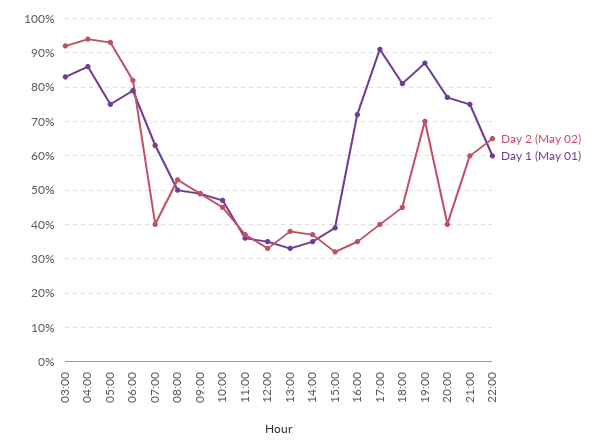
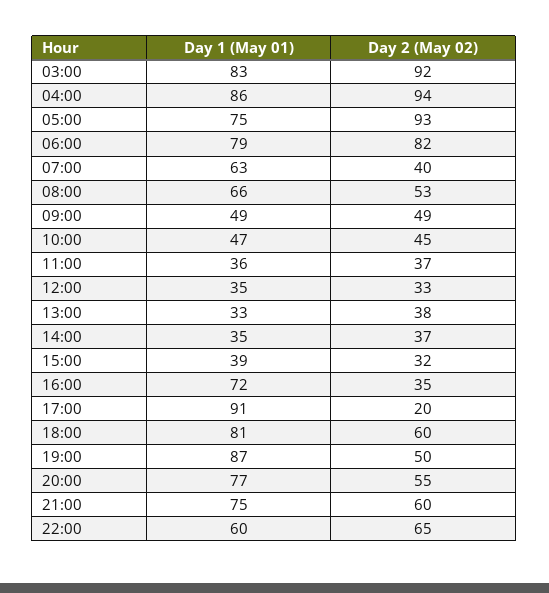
  {
    "Day 2 (May 02)": {
      "03:00": 92,
      "04:00": 94,
      "05:00": 93,
      "06:00": 82,
      "07:00": 40,
      "08:00": 53,
      "09:00": 49,
      "10:00": 45,
      "11:00": 37,
      "12:00": 33,
      "13:00": 38,
      "14:00": 37,
      "15:00": 32,
      "16:00": 35,
-     "17:00": 40,
+     "17:00": 20,
-     "18:00": 45,
+     "18:00": 60,
-     "19:00": 70,
+     "19:00": 50,
-     "20:00": 40,
+     "20:00": 55,
      "21:00": 60,
      "22:00": 65
    },
    "Day 1 (May 01)": {
      "03:00": 83,
      "04:00": 86,
      "05:00": 75,
      "06:00": 79,
      "07:00": 63,
-     "08:00": 50,
+     "08:00": 66,
      "09:00": 49,
      "10:00": 47,
      "11:00": 36,
      "12:00": 35,
      "13:00": 33,
      "14:00": 35,
      "15:00": 39,
      "16:00": 72,
      "17:00": 91,
      "18:00": 81,
      "19:00": 87,
      "20:00": 77,
      "21:00": 75,
      "22:00": 60
    }
  }

